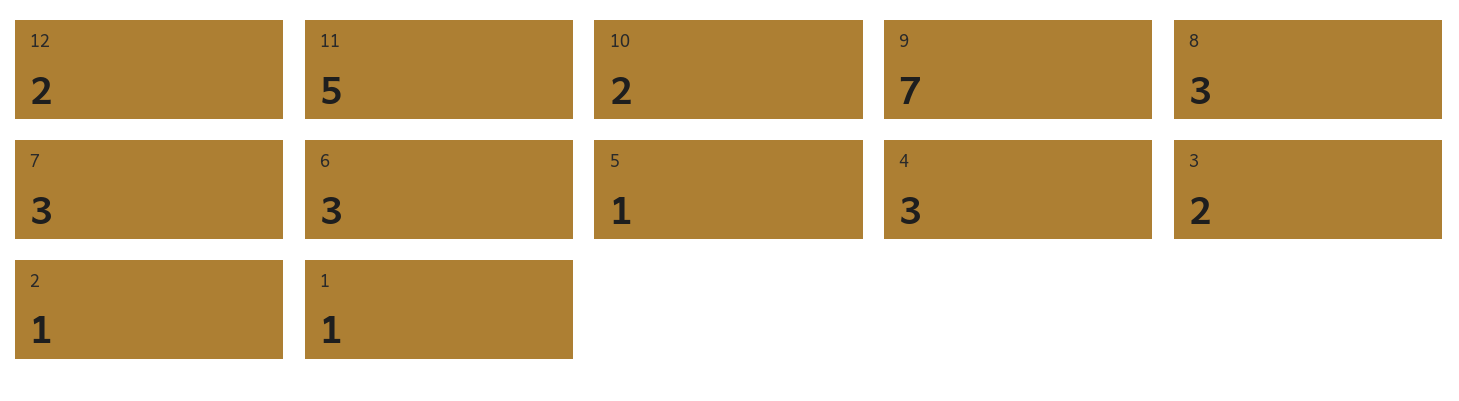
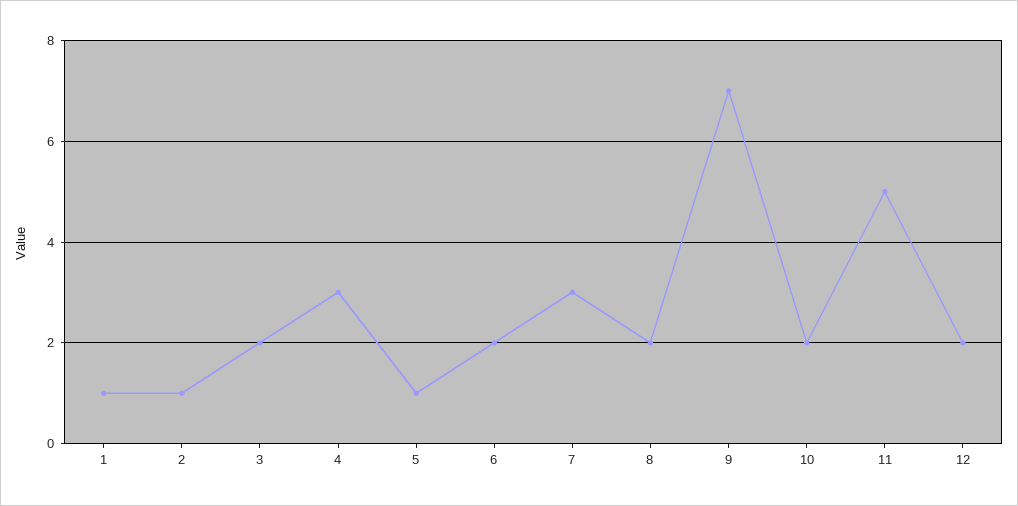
  {
    "12": 2,
    "11": 5,
    "10": 2,
    "9": 7,
-   "8": 3,
+   "8": 2,
    "7": 3,
-   "6": 3,
+   "6": 2,
    "5": 1,
    "4": 3,
    "3": 2,
    "2": 1,
    "1": 1
  }

